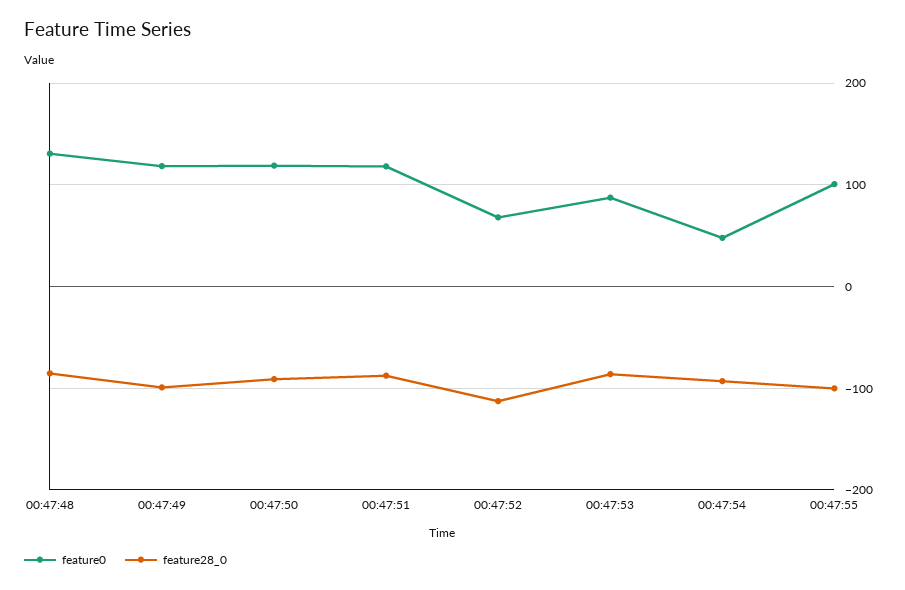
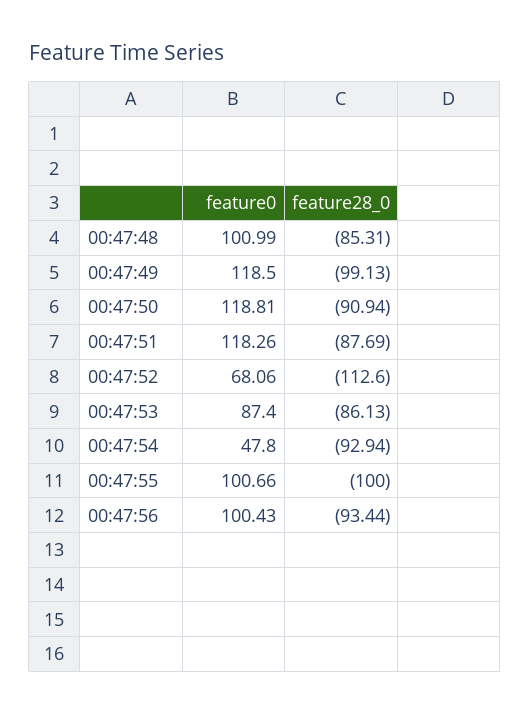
  {
    "feature0": {
-     "00:47:48": 130,
+     "00:47:48": 100.99,
      "00:47:49": 118.5,
      "00:47:50": 118.81,
      "00:47:51": 118.26,
      "00:47:52": 68.06,
      "00:47:53": 87.4,
      "00:47:54": 47.8,
-     "00:47:55": 100.66
+     "00:47:55": 100.66,
+     "00:47:56": 100.43
    },
    "feature28_0": {
      "00:47:48": -85.31,
      "00:47:49": -99.13,
      "00:47:50": -90.94,
      "00:47:51": -87.69,
      "00:47:52": -112.6,
      "00:47:53": -86.13,
      "00:47:54": -92.94,
-     "00:47:55": -100
+     "00:47:55": -100,
+     "00:47:56": -93.44
    }
  }

